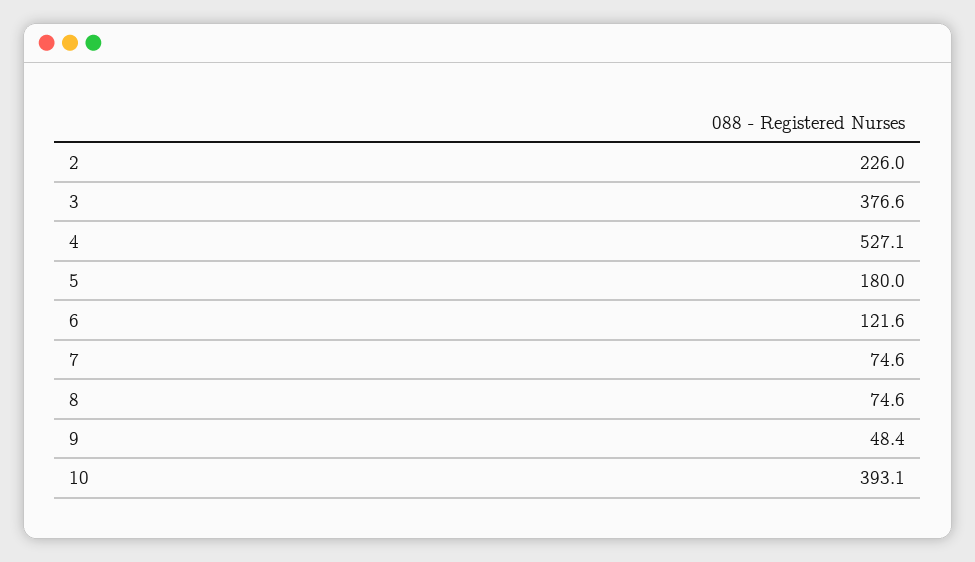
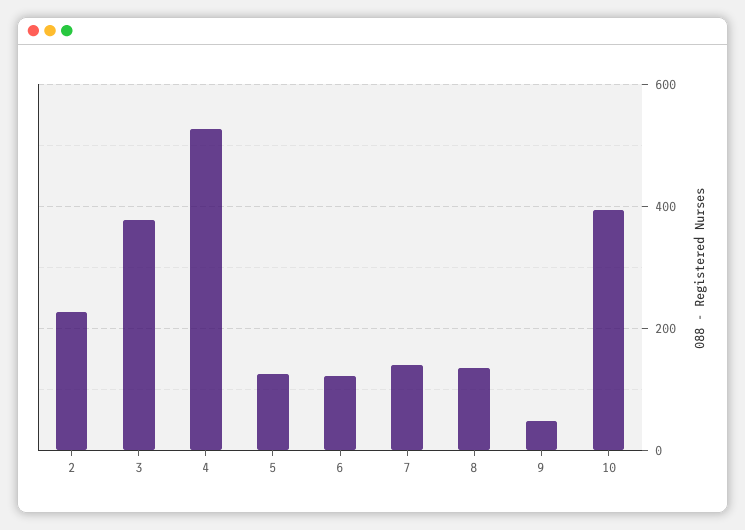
  {
    "2": 226,
    "3": 376.6,
    "4": 527.1,
-   "5": 180,
+   "5": 120,
    "6": 121.6,
-   "7": 74.6,
+   "7": 140,
-   "8": 74.6,
+   "8": 140,
    "9": 48.4,
    "10": 393.1
  }

